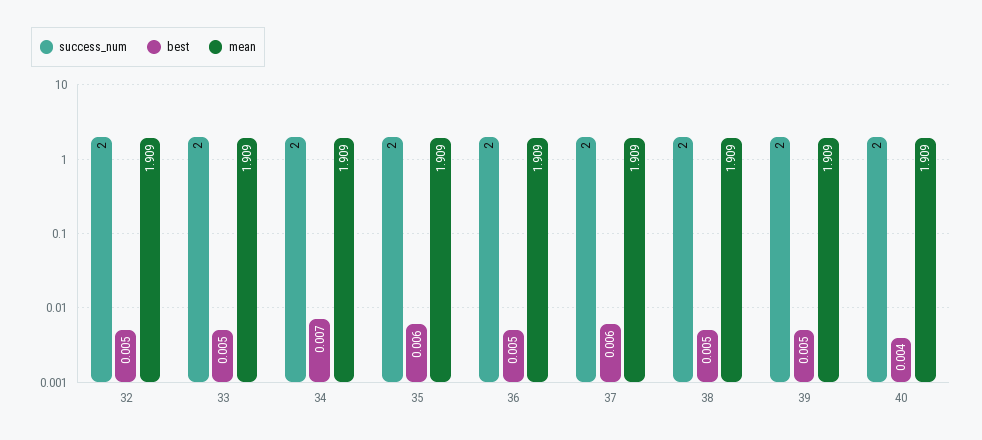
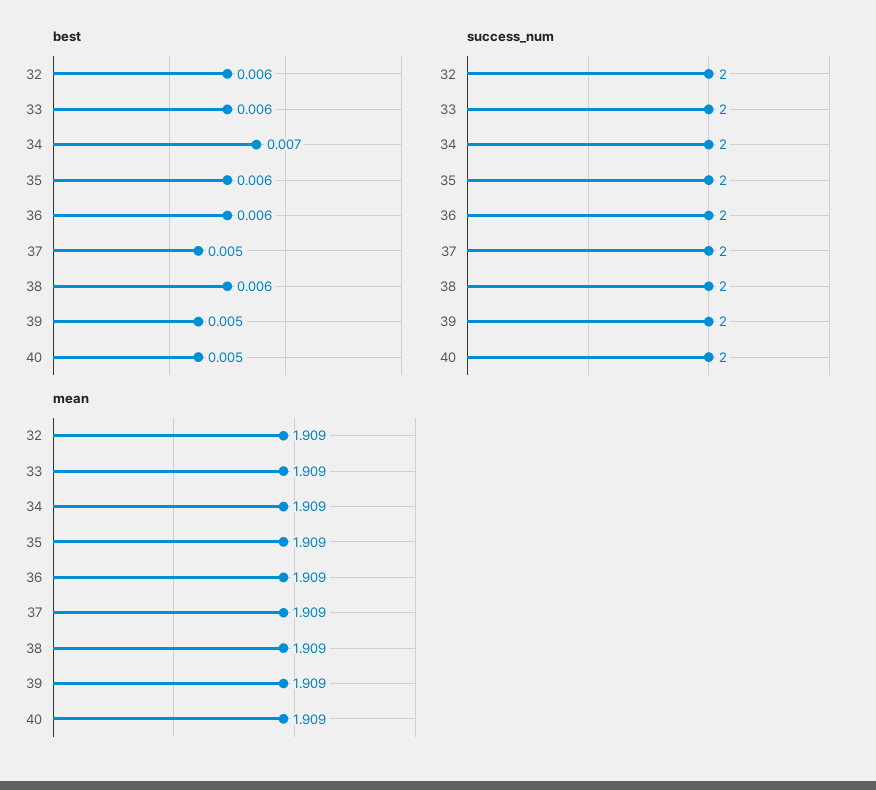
  {
    "success_num": {
      "32": 2,
      "33": 2,
      "34": 2,
      "35": 2,
      "36": 2,
      "37": 2,
      "38": 2,
      "39": 2,
      "40": 2
    },
    "best": {
-     "32": 0.005,
+     "32": 0.006,
-     "33": 0.005,
+     "33": 0.006,
      "34": 0.007,
      "35": 0.006,
-     "36": 0.005,
+     "36": 0.006,
-     "37": 0.006,
+     "37": 0.005,
-     "38": 0.005,
+     "38": 0.006,
      "39": 0.005,
-     "40": 0.004
+     "40": 0.005
    },
    "mean": {
      "32": 1.909,
      "33": 1.909,
      "34": 1.909,
      "35": 1.909,
      "36": 1.909,
      "37": 1.909,
      "38": 1.909,
      "39": 1.909,
      "40": 1.909
    }
  }

